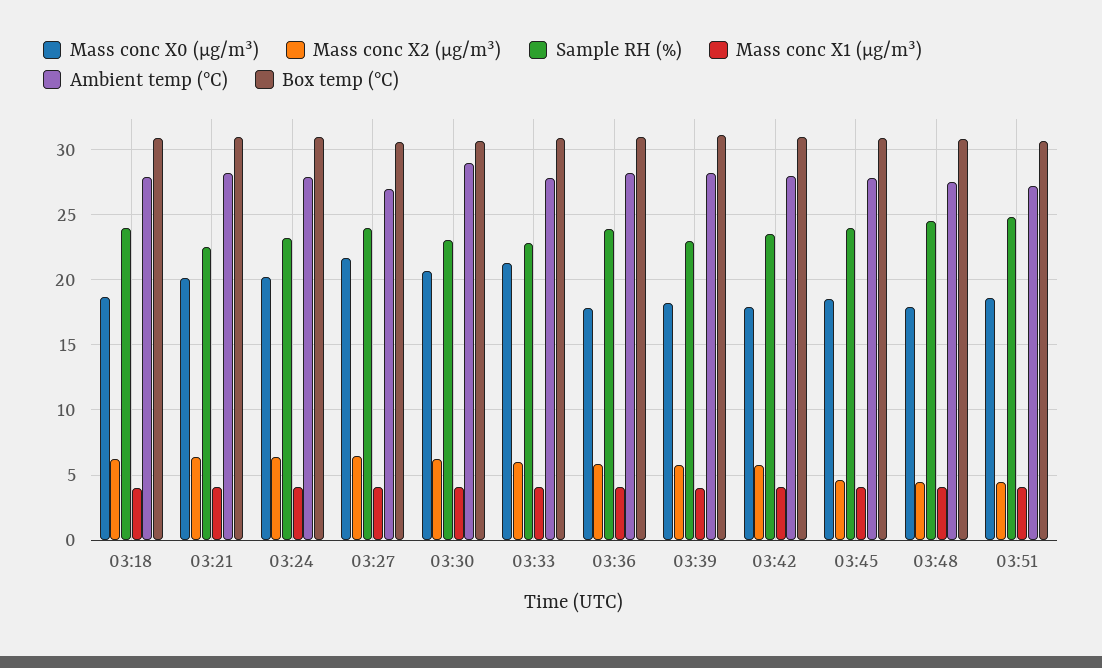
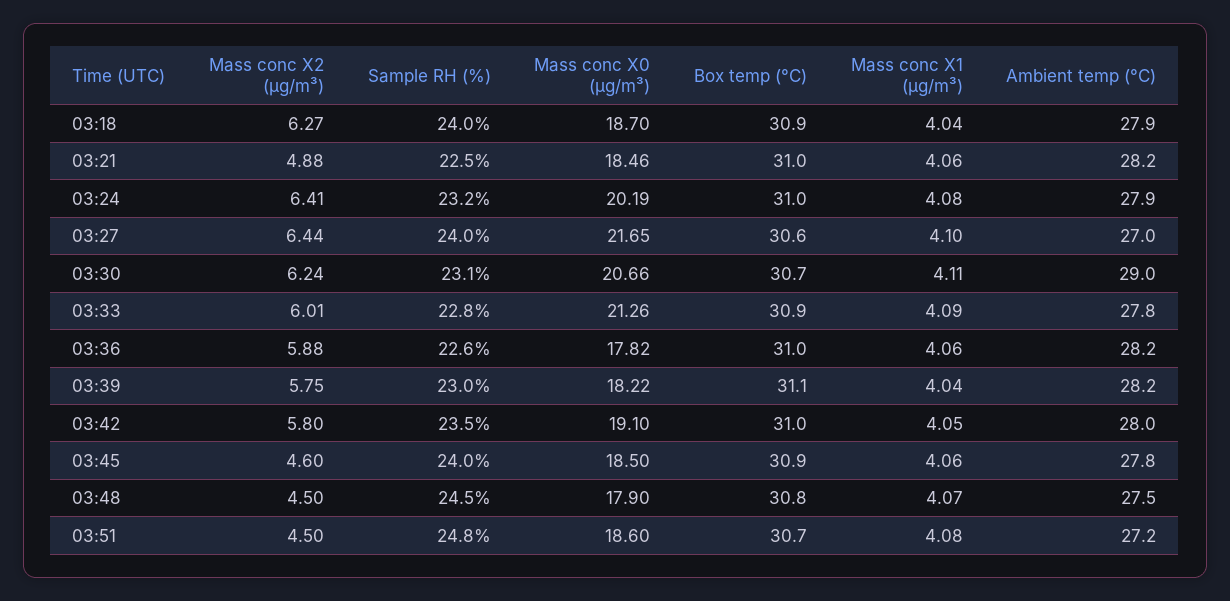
  {
    "Mass conc X0 (μg/m³)": {
      "03:18": 18.7,
-     "03:21": 20,
+     "03:21": 18.46,
      "03:24": 20.19,
      "03:27": 21.65,
      "03:30": 20.66,
      "03:33": 21.26,
      "03:36": 17.82,
      "03:39": 18.22,
-     "03:42": 18,
+     "03:42": 19.1,
      "03:45": 18.5,
      "03:48": 17.9,
      "03:51": 18.6
    },
    "Mass conc X2 (μg/m³)": {
      "03:18": 6.27,
-     "03:21": 6.5,
+     "03:21": 4.88,
      "03:24": 6.41,
      "03:27": 6.44,
      "03:30": 6.24,
      "03:33": 6.01,
      "03:36": 5.88,
      "03:39": 5.75,
      "03:42": 5.8,
      "03:45": 4.6,
      "03:48": 4.5,
      "03:51": 4.5
    },
    "Sample RH (%)": {
      "03:18": 24,
      "03:21": 22.5,
      "03:24": 23.2,
      "03:27": 24,
      "03:30": 23.1,
      "03:33": 22.8,
-     "03:36": 24,
+     "03:36": 22.6,
      "03:39": 23,
      "03:42": 23.5,
      "03:45": 24,
      "03:48": 24.5,
      "03:51": 24.8
    },
    "Mass conc X1 (μg/m³)": {
      "03:18": 4.04,
      "03:21": 4.06,
      "03:24": 4.08,
      "03:27": 4.1,
      "03:30": 4.11,
      "03:33": 4.09,
      "03:36": 4.06,
      "03:39": 4.04,
      "03:42": 4.05,
      "03:45": 4.06,
      "03:48": 4.07,
      "03:51": 4.08
    },
    "Ambient temp (°C)": {
      "03:18": 27.9,
      "03:21": 28.2,
      "03:24": 27.9,
      "03:27": 27,
      "03:30": 29,
      "03:33": 27.8,
      "03:36": 28.2,
      "03:39": 28.2,
      "03:42": 28,
      "03:45": 27.8,
      "03:48": 27.5,
      "03:51": 27.2
    },
    "Box temp (°C)": {
      "03:18": 30.9,
      "03:21": 31,
      "03:24": 31,
      "03:27": 30.6,
      "03:30": 30.7,
      "03:33": 30.9,
      "03:36": 31,
      "03:39": 31.1,
      "03:42": 31,
      "03:45": 30.9,
      "03:48": 30.8,
      "03:51": 30.7
    }
  }

